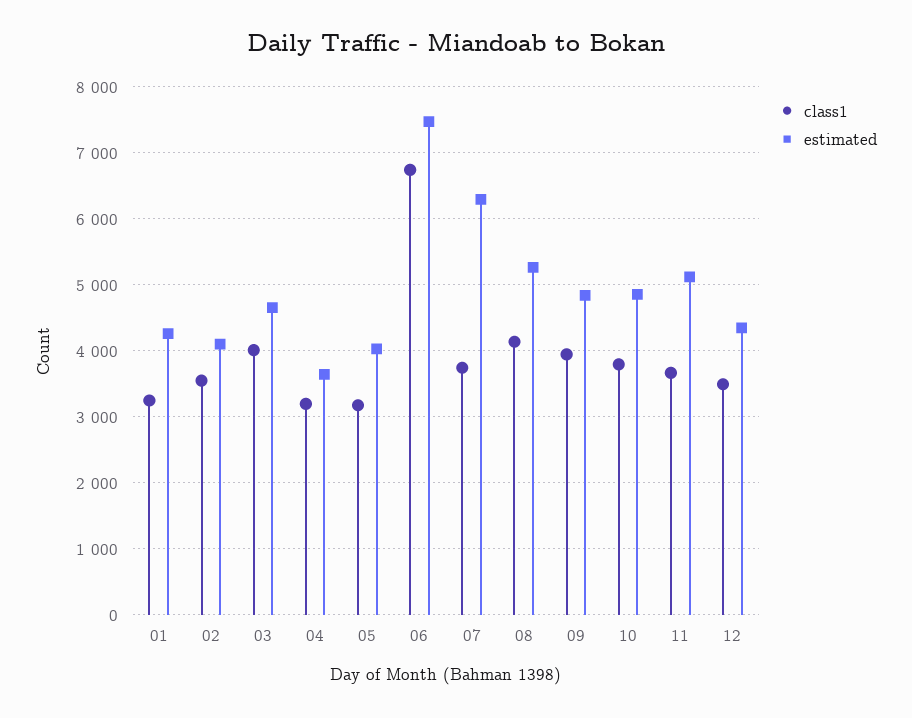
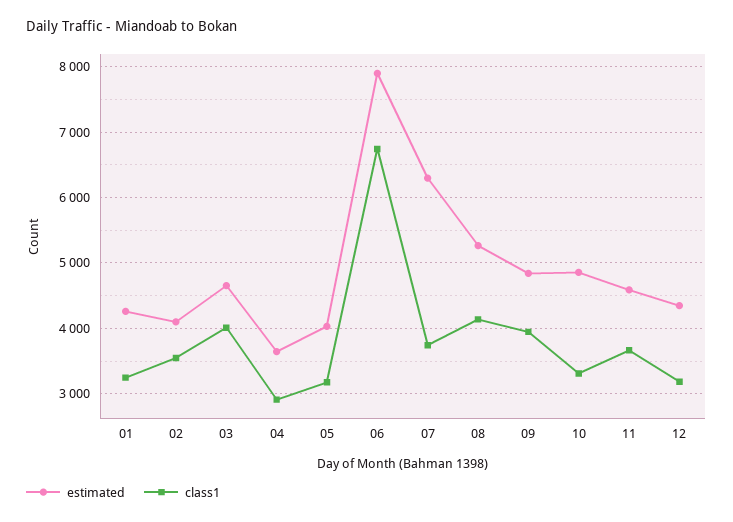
  {
    "class1": {
      "01": 3200,
      "02": 3500,
      "03": 4000,
-     "04": 3200,
+     "04": 2900,
      "05": 3200,
      "06": 6700,
      "07": 3700,
      "08": 4100,
      "09": 3900,
-     "10": 3800,
+     "10": 3300,
      "11": 3700,
-     "12": 3500
+     "12": 3200
    },
    "estimated": {
      "01": 4300,
      "02": 4100,
      "03": 4700,
      "04": 3600,
      "05": 4000,
-     "06": 7500,
+     "06": 7900,
      "07": 6300,
      "08": 5300,
      "09": 4800,
      "10": 4900,
-     "11": 5100,
+     "11": 4600,
      "12": 4300
    }
  }

